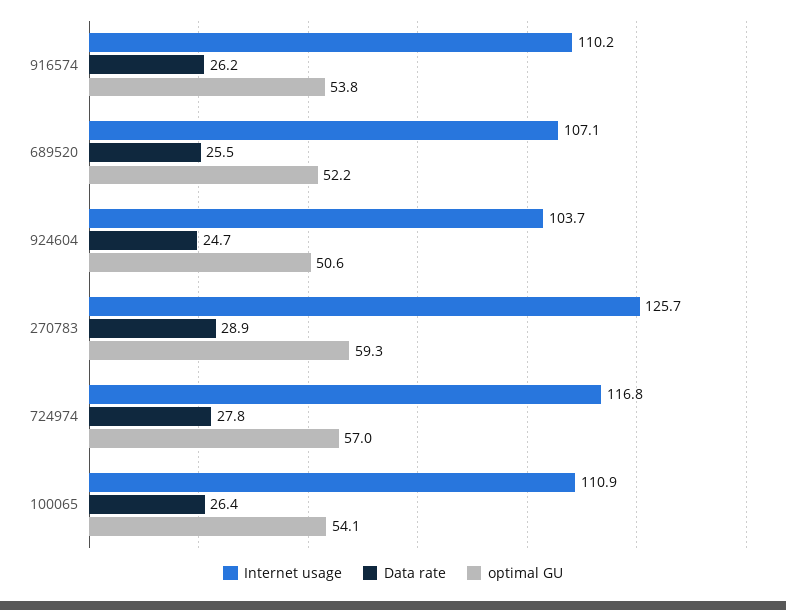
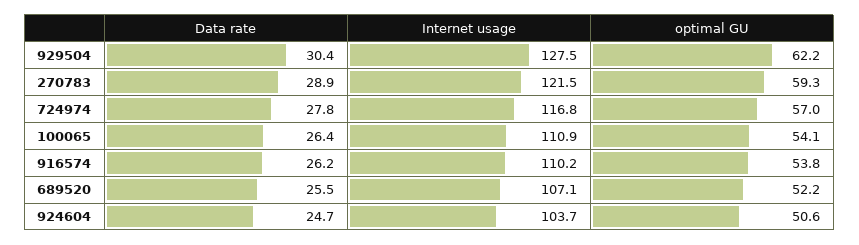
  {
    "Internet usage": {
      "916574": 110.2,
      "689520": 107.1,
      "924604": 103.7,
-     "270783": 125.7,
+     "270783": 121.5,
      "724974": 116.8,
-     "100065": 110.9
+     "100065": 110.9,
+     "929504": 127.5
    },
    "Data rate": {
      "916574": 26.2,
      "689520": 25.5,
      "924604": 24.7,
      "270783": 28.9,
      "724974": 27.8,
-     "100065": 26.4
+     "100065": 26.4,
+     "929504": 30.4
    },
    "optimal GU": {
      "916574": 53.8,
      "689520": 52.2,
      "924604": 50.6,
      "270783": 59.3,
      "724974": 57,
-     "100065": 54.1
+     "100065": 54.1,
+     "929504": 62.2
    }
  }

